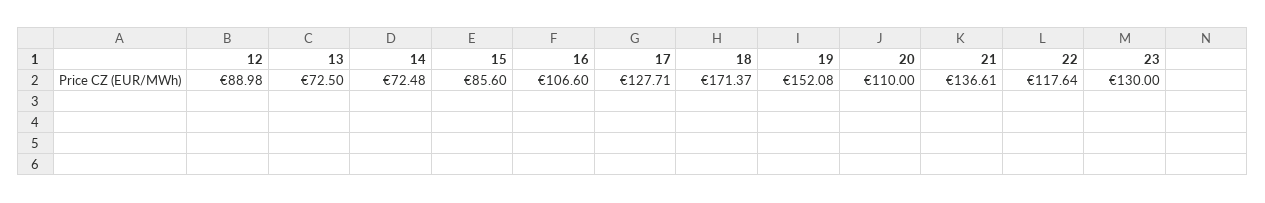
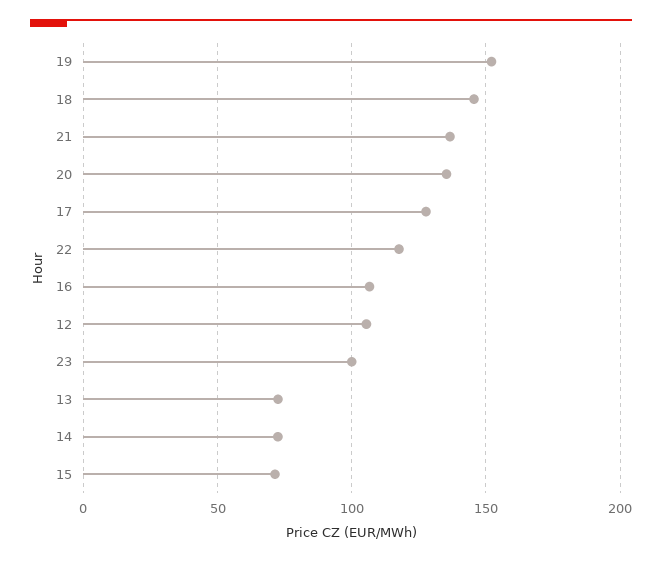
  {
-   "12": 88.98,
+   "12": 105,
    "13": 72.5,
    "14": 72.48,
-   "15": 85.6,
+   "15": 70,
    "16": 106.6,
    "17": 127.71,
-   "18": 171.37,
+   "18": 145,
    "19": 152.08,
-   "20": 110,
+   "20": 135,
    "21": 136.61,
    "22": 117.64,
-   "23": 130
+   "23": 100
  }

